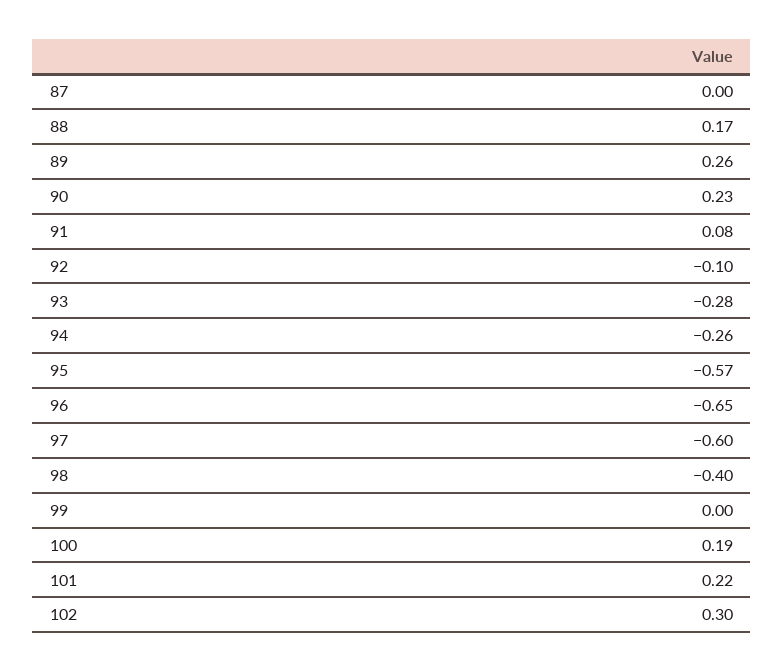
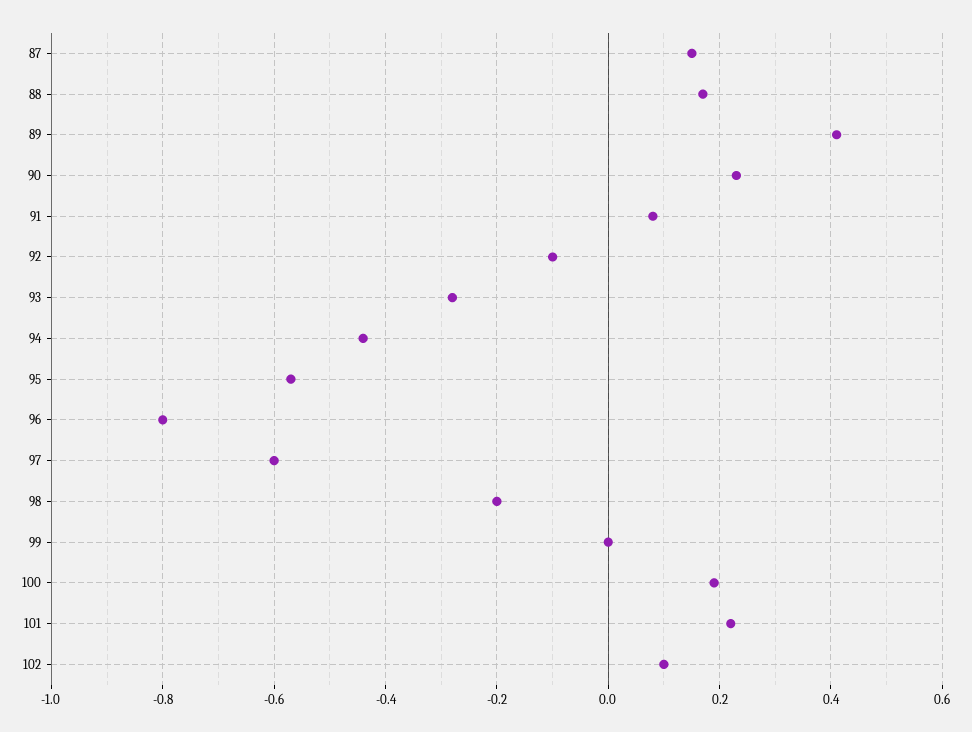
  {
-   "87": 0,
+   "87": 0.15,
    "88": 0.17,
-   "89": 0.26,
+   "89": 0.4,
    "90": 0.23,
    "91": 0.08,
    "92": -0.1,
    "93": -0.28,
-   "94": -0.26,
+   "94": -0.45,
    "95": -0.57,
-   "96": -0.65,
+   "96": -0.8,
    "97": -0.6,
-   "98": -0.4,
+   "98": -0.2,
    "99": 0,
    "100": 0.19,
    "101": 0.22,
-   "102": 0.3
+   "102": 0.1
  }

